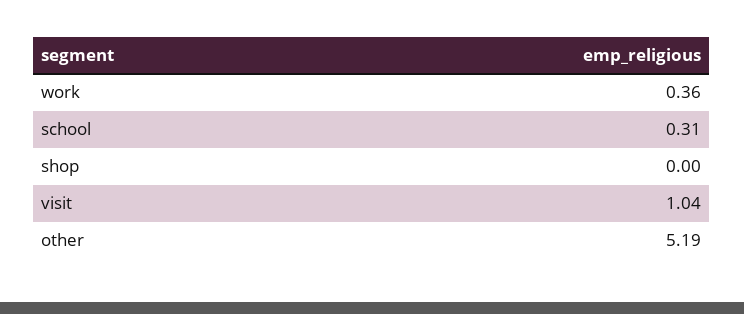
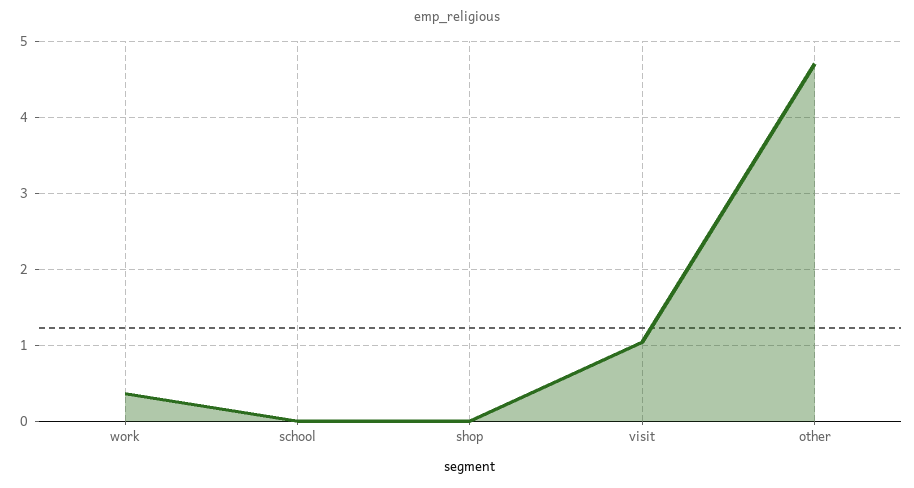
  {
    "work": 0.36,
-   "school": 0.31,
+   "school": 0,
    "shop": 0,
    "visit": 1.04,
-   "other": 5.19
+   "other": 4.7
  }

